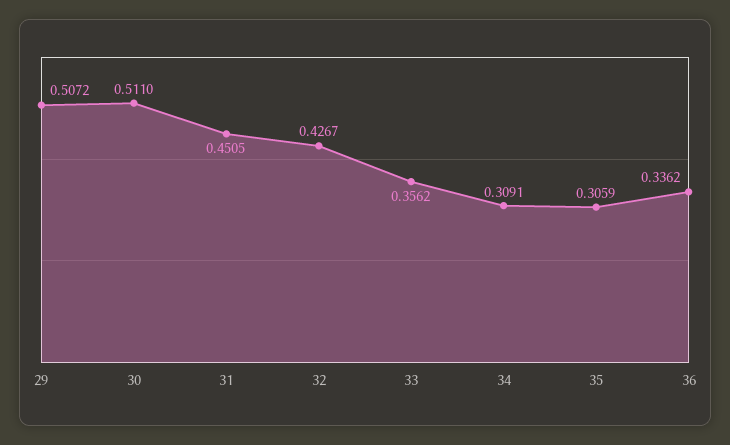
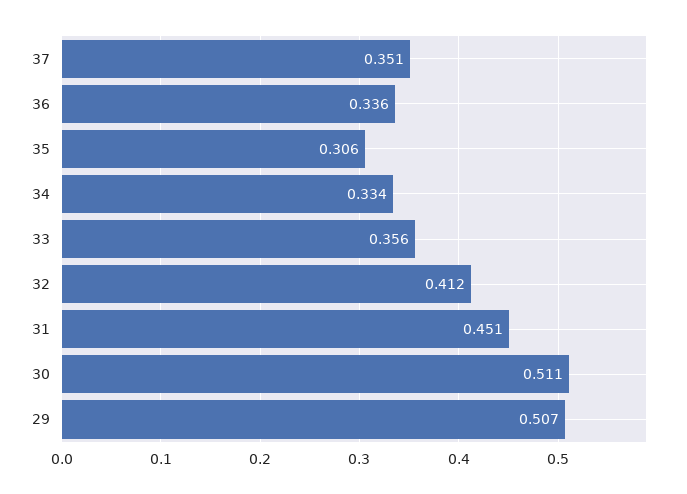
  {
    "29": 0.5072,
    "30": 0.511,
    "31": 0.4505,
-   "32": 0.4267,
+   "32": 0.412,
    "33": 0.3562,
-   "34": 0.3091,
+   "34": 0.334,
    "35": 0.3059,
-   "36": 0.3362
+   "36": 0.3362,
+   "37": 0.351
  }

